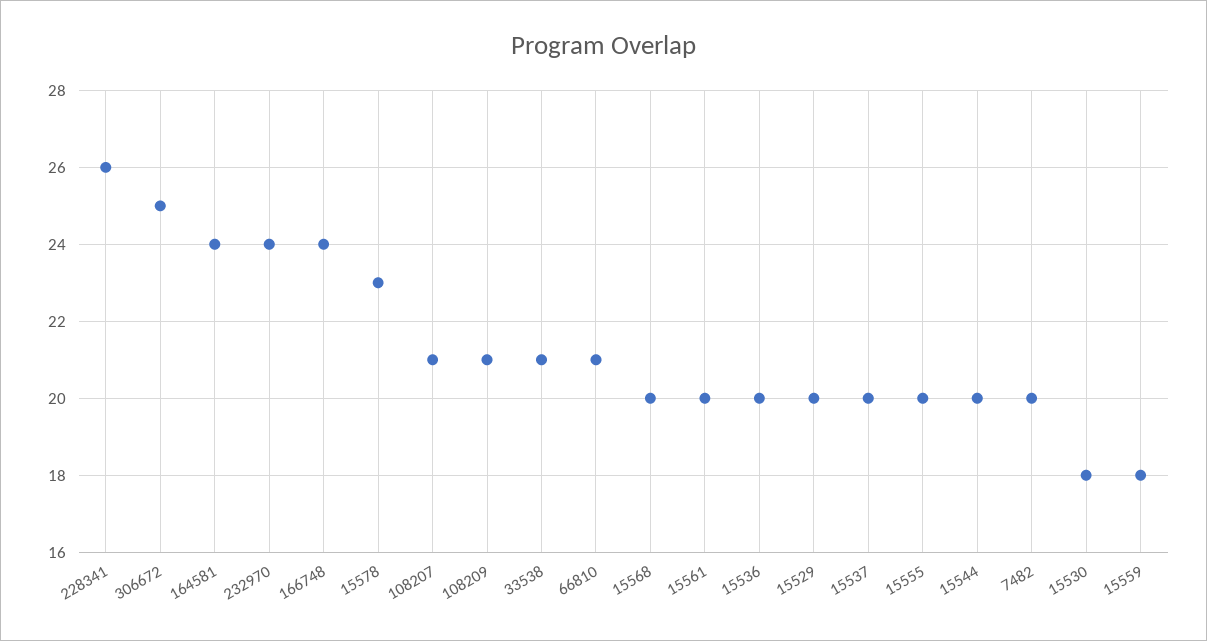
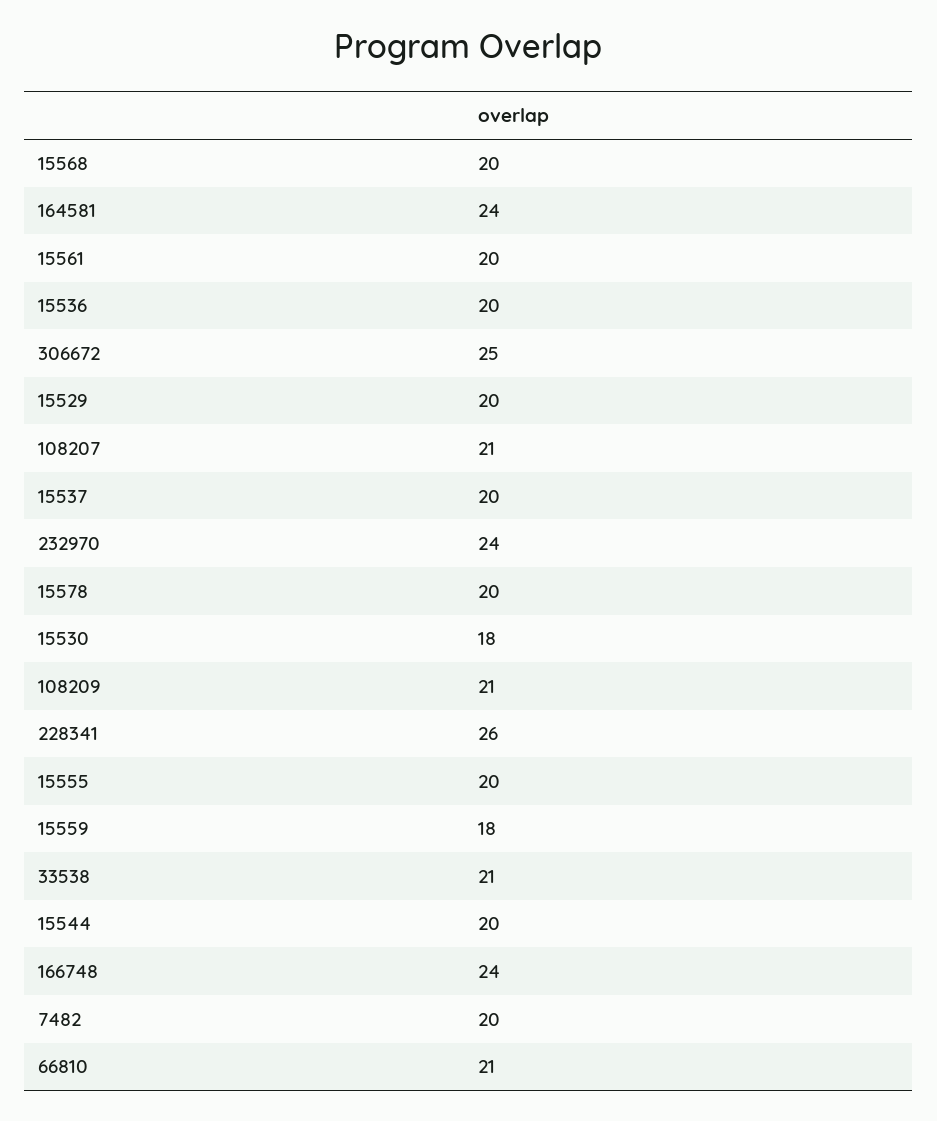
  {
    "228341": 26,
    "306672": 25,
    "164581": 24,
    "232970": 24,
    "166748": 24,
-   "15578": 23,
+   "15578": 20,
    "108207": 21,
    "108209": 21,
    "33538": 21,
    "66810": 21,
    "15568": 20,
    "15561": 20,
    "15536": 20,
    "15529": 20,
    "15537": 20,
    "15555": 20,
    "15544": 20,
    "7482": 20,
    "15530": 18,
    "15559": 18
  }

